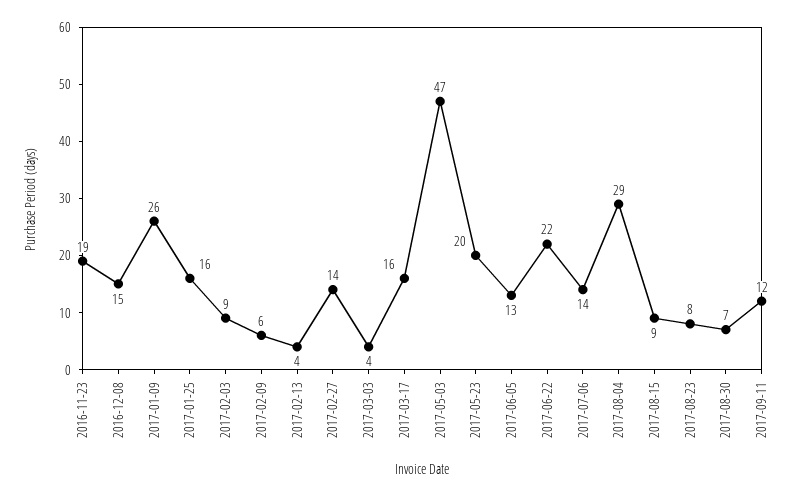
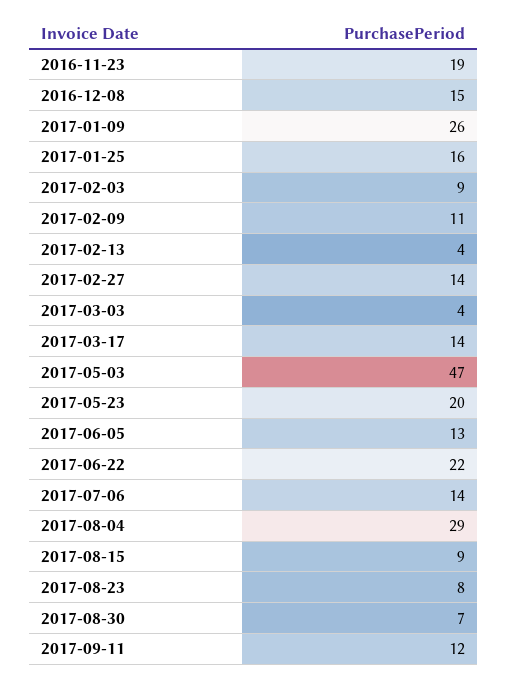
  {
    "2016-11-23": 19,
    "2016-12-08": 15,
    "2017-01-09": 26,
    "2017-01-25": 16,
    "2017-02-03": 9,
-   "2017-02-09": 6,
+   "2017-02-09": 11,
    "2017-02-13": 4,
    "2017-02-27": 14,
    "2017-03-03": 4,
-   "2017-03-17": 16,
+   "2017-03-17": 14,
    "2017-05-03": 47,
    "2017-05-23": 20,
    "2017-06-05": 13,
    "2017-06-22": 22,
    "2017-07-06": 14,
    "2017-08-04": 29,
    "2017-08-15": 9,
    "2017-08-23": 8,
    "2017-08-30": 7,
    "2017-09-11": 12
  }

